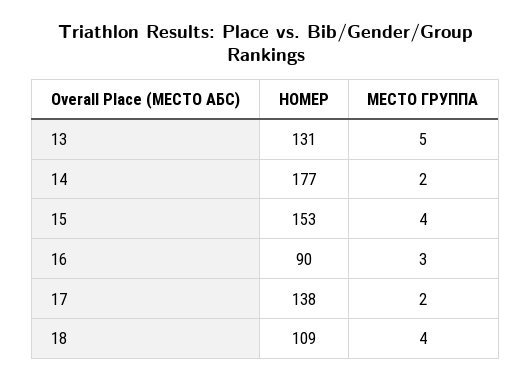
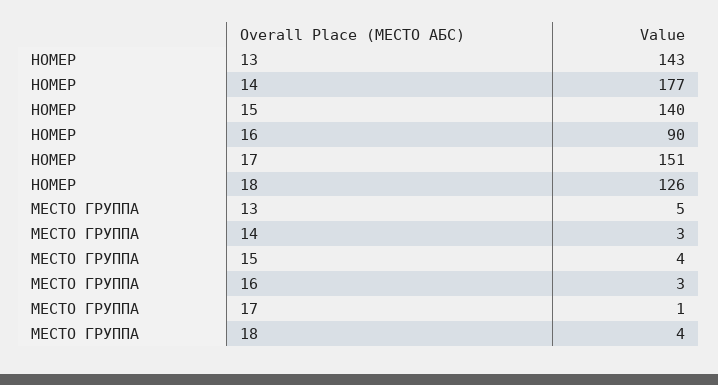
  {
    "НОМЕР": {
-     "13": 131,
+     "13": 143,
      "14": 177,
-     "15": 153,
+     "15": 140,
      "16": 90,
-     "17": 138,
+     "17": 151,
-     "18": 109
+     "18": 126
    },
    "МЕСТО ГРУППА": {
      "13": 5,
-     "14": 2,
+     "14": 3,
      "15": 4,
      "16": 3,
-     "17": 2,
+     "17": 1,
      "18": 4
    }
  }

